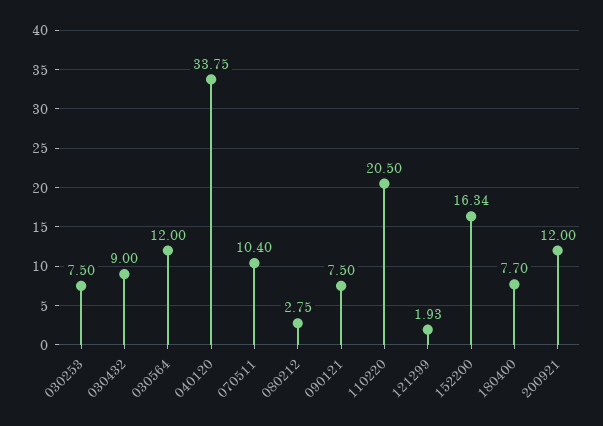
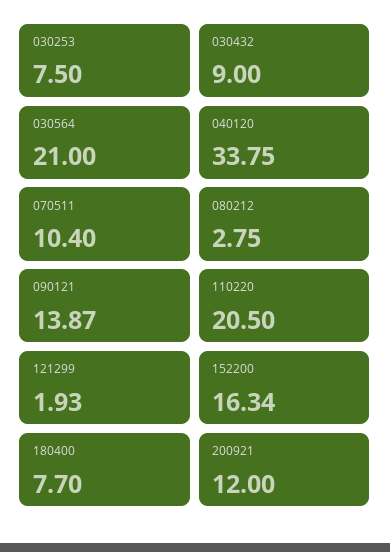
  {
    "030253": 7.5,
    "030432": 9,
-   "030564": 12,
+   "030564": 21,
    "040120": 33.75,
    "070511": 10.4,
    "080212": 2.75,
-   "090121": 7.5,
+   "090121": 13.87,
    "110220": 20.5,
    "121299": 1.93,
    "152200": 16.34,
    "180400": 7.7,
    "200921": 12
  }

